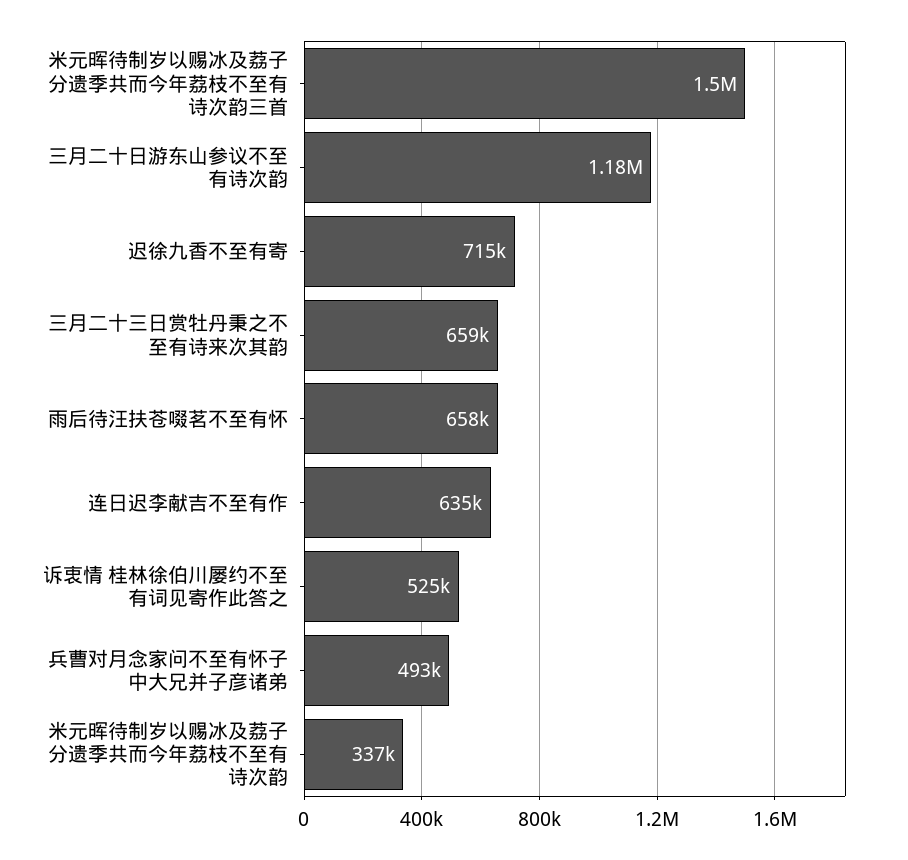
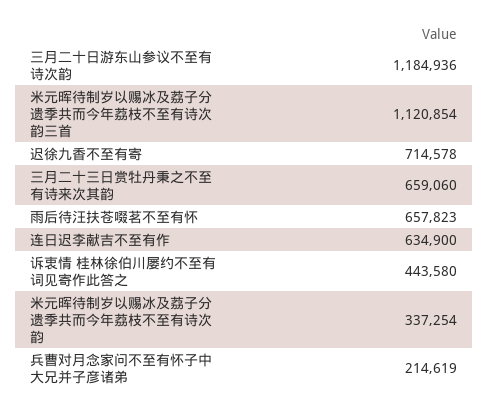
  {
-   "米元晖待制岁以赐冰及荔子分遗季共而今年荔枝不至有诗次韵三首": 1500000,
+   "米元晖待制岁以赐冰及荔子分遗季共而今年荔枝不至有诗次韵三首": 1120854,
    "三月二十日游东山参议不至有诗次韵": 1184936,
    "迟徐九香不至有寄": 714578,
    "三月二十三日赏牡丹秉之不至有诗来次其韵": 659060,
    "雨后待汪扶苍啜茗不至有怀": 657823,
    "连日迟李献吉不至有作": 634900,
-   "诉衷情 桂林徐伯川屡约不至有词见寄作此答之": 525000,
+   "诉衷情 桂林徐伯川屡约不至有词见寄作此答之": 443580,
-   "兵曹对月念家问不至有怀子中大兄并子彦诸弟": 493000,
+   "兵曹对月念家问不至有怀子中大兄并子彦诸弟": 214619,
    "米元晖待制岁以赐冰及荔子分遗季共而今年荔枝不至有诗次韵": 337254
  }

